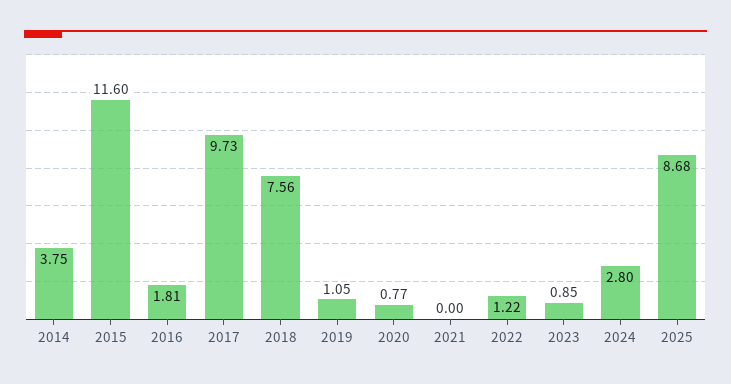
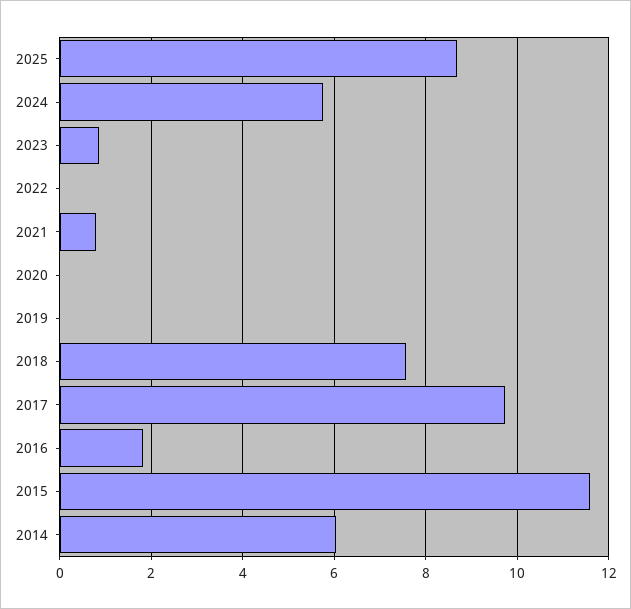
  {
-   "2014": 3.75,
+   "2014": 6,
    "2015": 11.6,
    "2016": 1.81,
    "2017": 9.73,
    "2018": 7.56,
-   "2019": 1.05,
+   "2019": 0,
-   "2020": 0.77,
+   "2020": 0,
-   "2021": 0,
+   "2021": 0.8,
-   "2022": 1.22,
+   "2022": 0,
    "2023": 0.85,
-   "2024": 2.8,
+   "2024": 5.8,
    "2025": 8.68
  }

